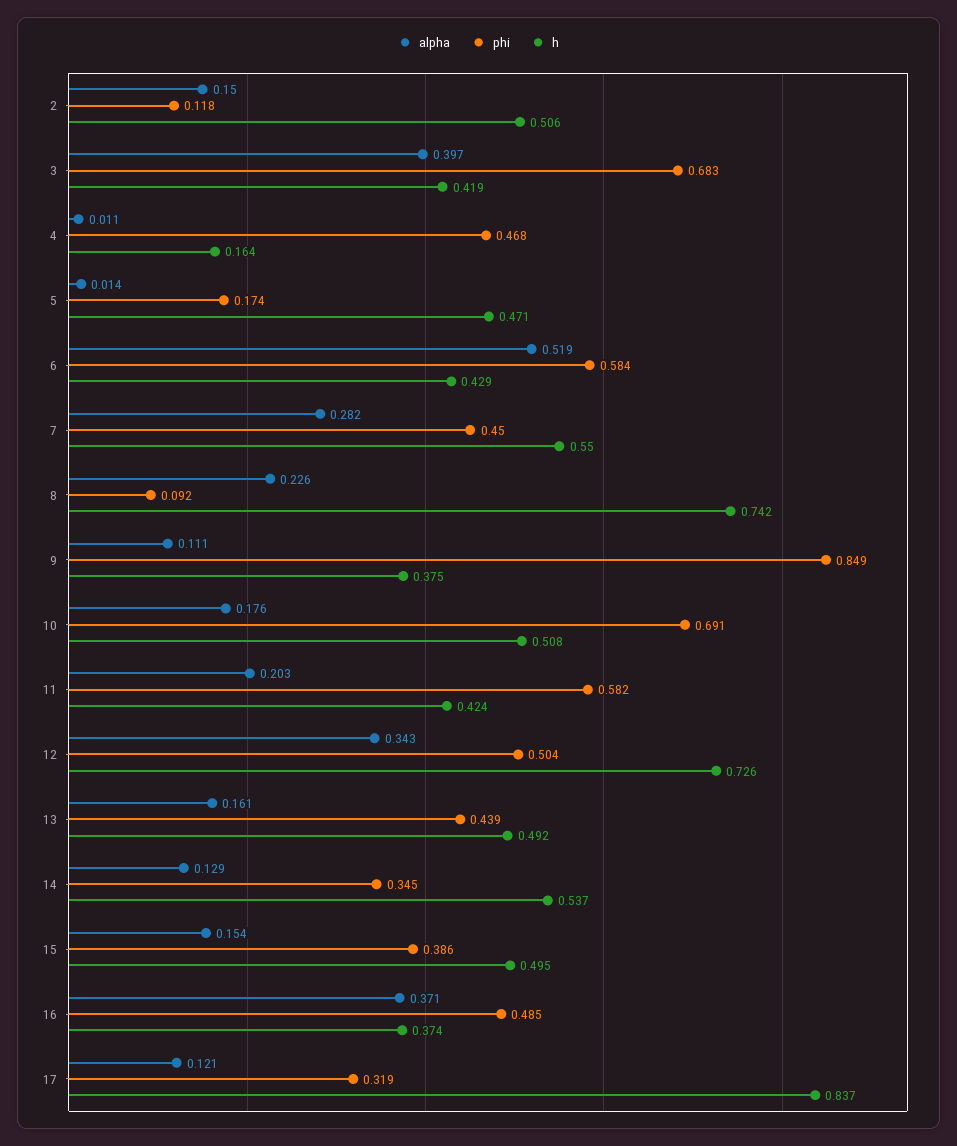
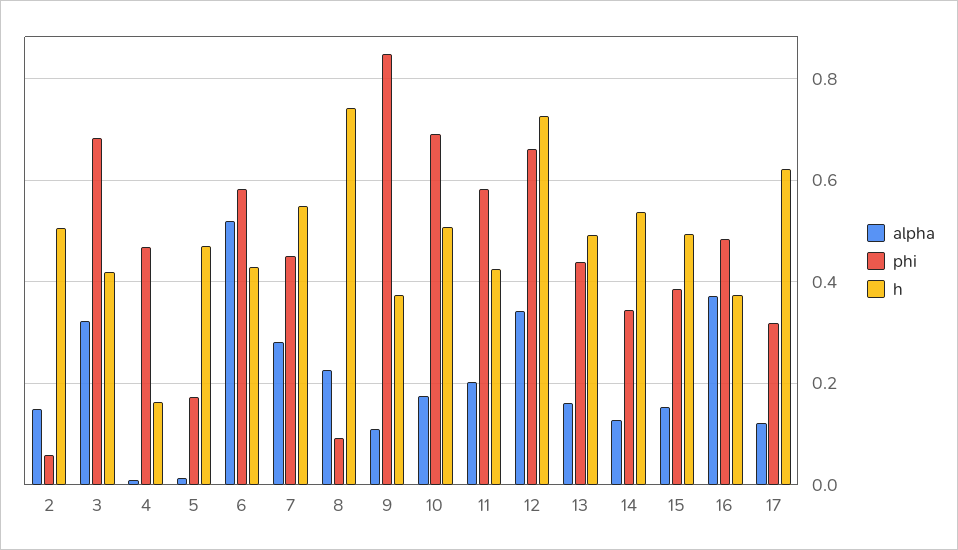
  {
    "alpha": {
      "2": 0.15,
-     "3": 0.397,
+     "3": 0.32,
      "4": 0.011,
      "5": 0.014,
      "6": 0.519,
      "7": 0.282,
      "8": 0.226,
      "9": 0.111,
      "10": 0.176,
      "11": 0.203,
      "12": 0.343,
      "13": 0.161,
      "14": 0.129,
      "15": 0.154,
      "16": 0.371,
      "17": 0.121
    },
    "phi": {
-     "2": 0.118,
+     "2": 0.06,
      "3": 0.683,
      "4": 0.468,
      "5": 0.174,
      "6": 0.584,
      "7": 0.45,
      "8": 0.092,
      "9": 0.849,
      "10": 0.691,
      "11": 0.582,
-     "12": 0.504,
+     "12": 0.66,
      "13": 0.439,
      "14": 0.345,
      "15": 0.386,
      "16": 0.485,
      "17": 0.319
    },
    "h": {
      "2": 0.506,
      "3": 0.419,
      "4": 0.164,
      "5": 0.471,
      "6": 0.429,
      "7": 0.55,
      "8": 0.742,
      "9": 0.375,
      "10": 0.508,
      "11": 0.424,
      "12": 0.726,
      "13": 0.492,
      "14": 0.537,
      "15": 0.495,
      "16": 0.374,
-     "17": 0.837
+     "17": 0.62
    }
  }

